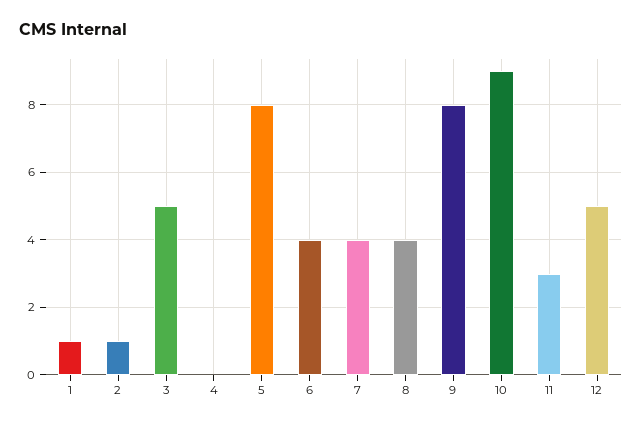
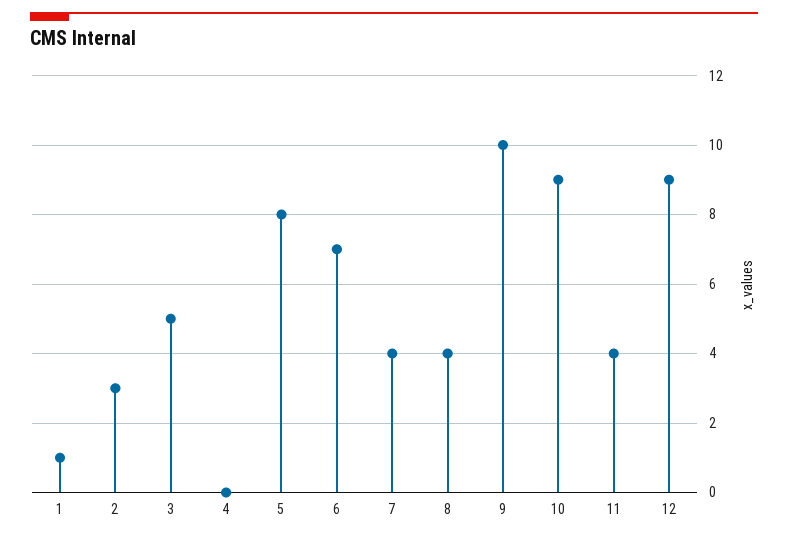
  {
    "1": 1,
-   "2": 1,
+   "2": 3,
    "3": 5,
    "4": 0,
    "5": 8,
-   "6": 4,
+   "6": 7,
    "7": 4,
    "8": 4,
-   "9": 8,
+   "9": 10,
    "10": 9,
-   "11": 3,
+   "11": 4,
-   "12": 5
+   "12": 9
  }

